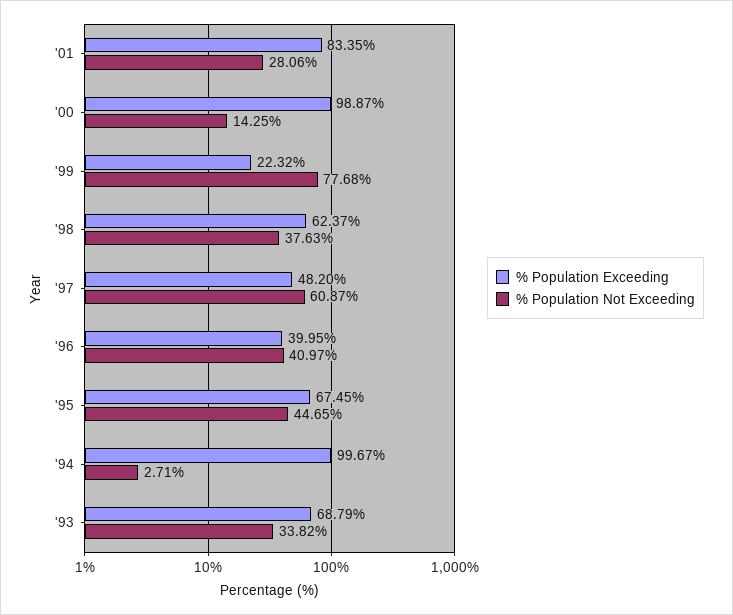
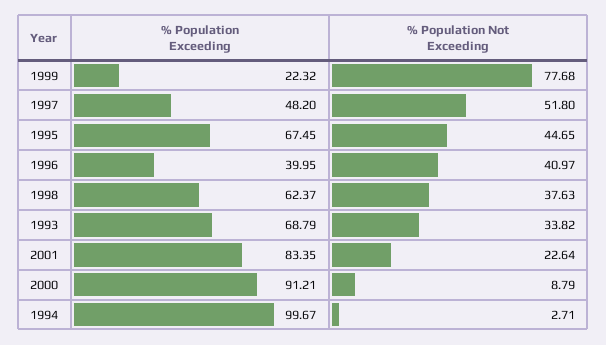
  {
    "% Population Exceeding": {
      "'01": 83.35,
-     "'00": 98.87,
+     "'00": 91.21,
      "'99": 22.32,
      "'98": 62.37,
      "'97": 48.2,
      "'96": 39.95,
      "'95": 67.45,
      "'94": 99.67,
      "'93": 68.79
    },
    "% Population Not Exceeding": {
-     "'01": 28.06,
+     "'01": 22.64,
-     "'00": 14.25,
+     "'00": 8.79,
      "'99": 77.68,
      "'98": 37.63,
-     "'97": 60.87,
+     "'97": 51.8,
      "'96": 40.97,
      "'95": 44.65,
      "'94": 2.71,
      "'93": 33.82
    }
  }

